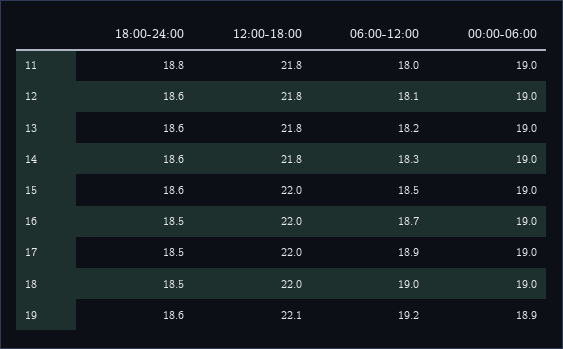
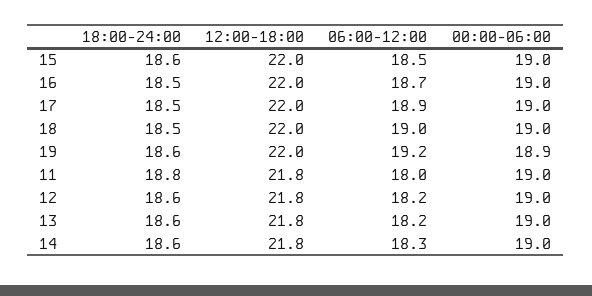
  {
    "18:00-24:00": {
      "11": 18.8,
      "12": 18.6,
      "13": 18.6,
      "14": 18.6,
      "15": 18.6,
      "16": 18.5,
      "17": 18.5,
      "18": 18.5,
      "19": 18.6
    },
    "12:00-18:00": {
      "11": 21.8,
      "12": 21.8,
      "13": 21.8,
      "14": 21.8,
      "15": 22,
      "16": 22,
      "17": 22,
      "18": 22,
-     "19": 22.1
+     "19": 22
    },
    "06:00-12:00": {
      "11": 18,
-     "12": 18.1,
+     "12": 18.2,
      "13": 18.2,
      "14": 18.3,
      "15": 18.5,
      "16": 18.7,
      "17": 18.9,
      "18": 19,
      "19": 19.2
    },
    "00:00-06:00": {
      "11": 19,
      "12": 19,
      "13": 19,
      "14": 19,
      "15": 19,
      "16": 19,
      "17": 19,
      "18": 19,
      "19": 18.9
    }
  }

